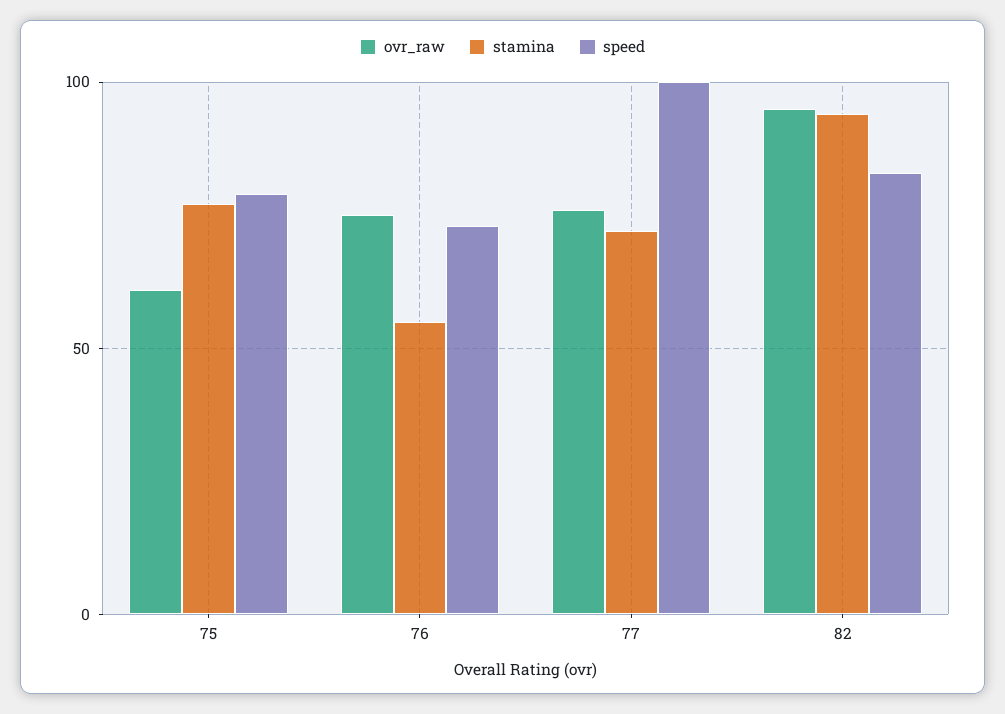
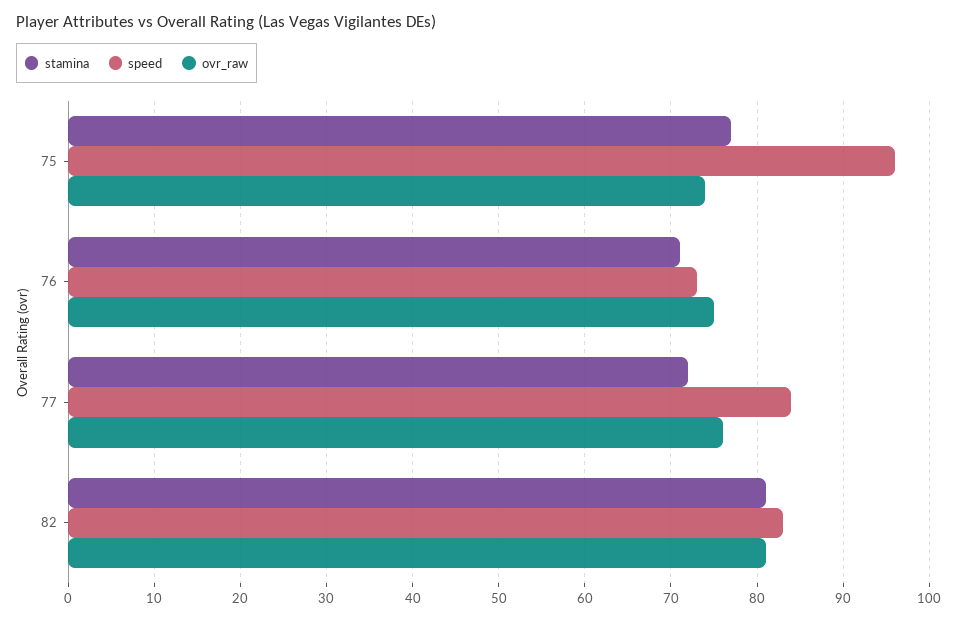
  {
    "ovr_raw": {
-     "75": 60,
+     "75": 74,
      "76": 75,
      "77": 76,
-     "82": 95
+     "82": 81
    },
    "stamina": {
      "75": 77,
-     "76": 55,
+     "76": 71,
      "77": 72,
-     "82": 95
+     "82": 81
    },
    "speed": {
-     "75": 80,
+     "75": 96,
      "76": 73,
-     "77": 100,
+     "77": 84,
      "82": 83
    }
  }

